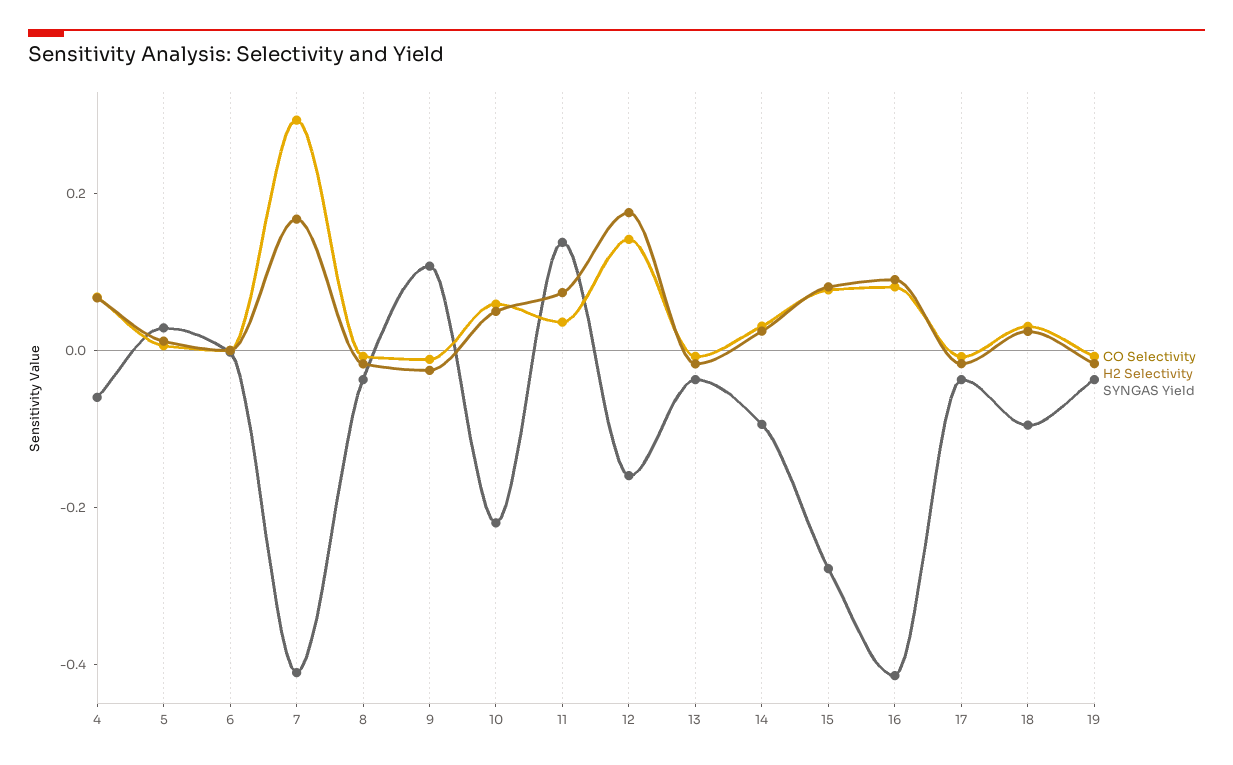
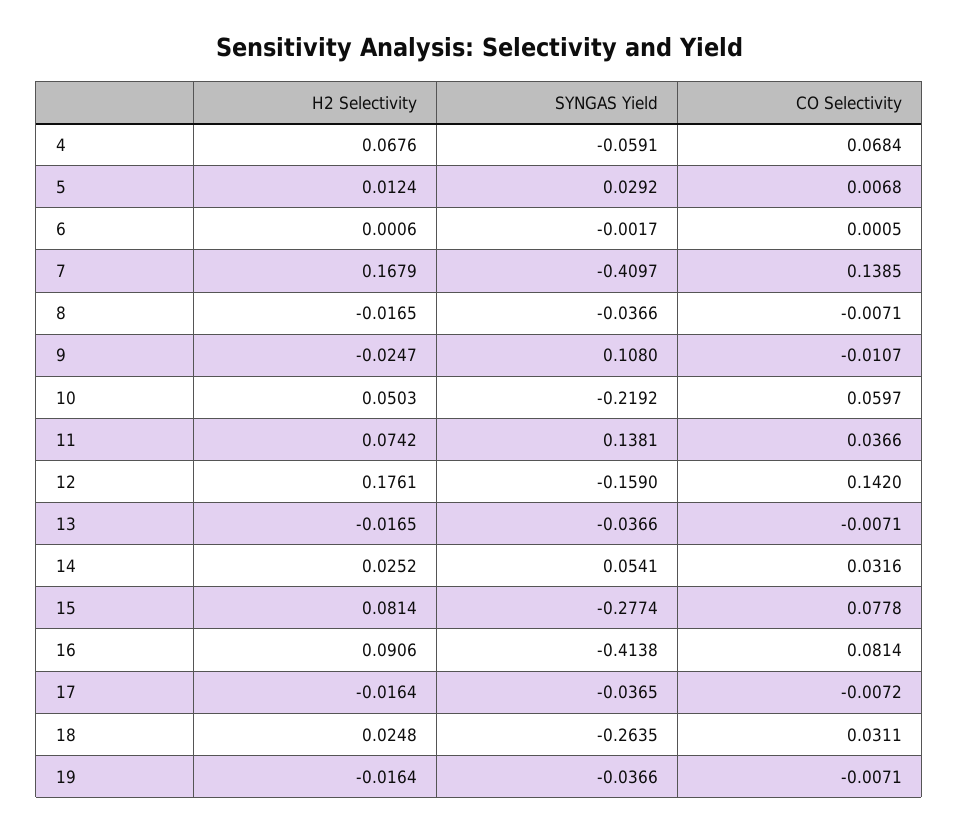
  {
    "CO Selectivity": {
      "4": 0.0684,
      "5": 0.0068,
      "6": 0.0005,
-     "7": 0.3,
+     "7": 0.1385,
      "8": -0.0071,
      "9": -0.0107,
      "10": 0.0597,
      "11": 0.0366,
      "12": 0.142,
      "13": -0.0071,
      "14": 0.0316,
      "15": 0.0778,
      "16": 0.0814,
      "17": -0.0072,
      "18": 0.0311,
      "19": -0.0071
    },
    "H2 Selectivity": {
      "4": 0.0676,
      "5": 0.0124,
      "6": 0.0006,
      "7": 0.1679,
      "8": -0.0165,
      "9": -0.0247,
      "10": 0.0503,
      "11": 0.0742,
      "12": 0.1761,
      "13": -0.0165,
      "14": 0.0252,
      "15": 0.0814,
      "16": 0.0906,
      "17": -0.0164,
      "18": 0.0248,
      "19": -0.0164
    },
    "SYNGAS Yield": {
      "4": -0.0591,
      "5": 0.0292,
      "6": -0.0017,
      "7": -0.4097,
      "8": -0.0366,
      "9": 0.108,
      "10": -0.2192,
      "11": 0.1381,
      "12": -0.159,
      "13": -0.0366,
-     "14": -0.1,
+     "14": 0.0541,
      "15": -0.2774,
      "16": -0.4138,
      "17": -0.0365,
-     "18": -0.1,
+     "18": -0.2635,
      "19": -0.0366
    }
  }

